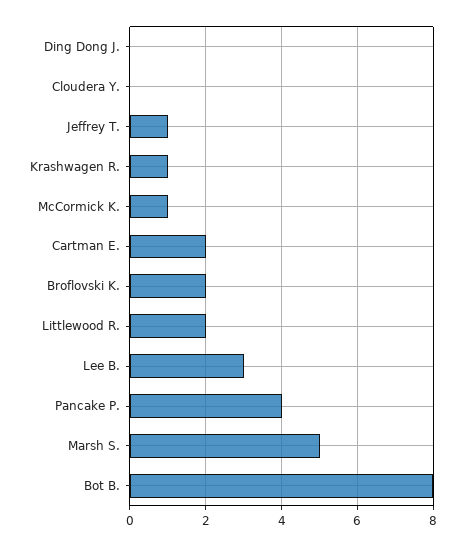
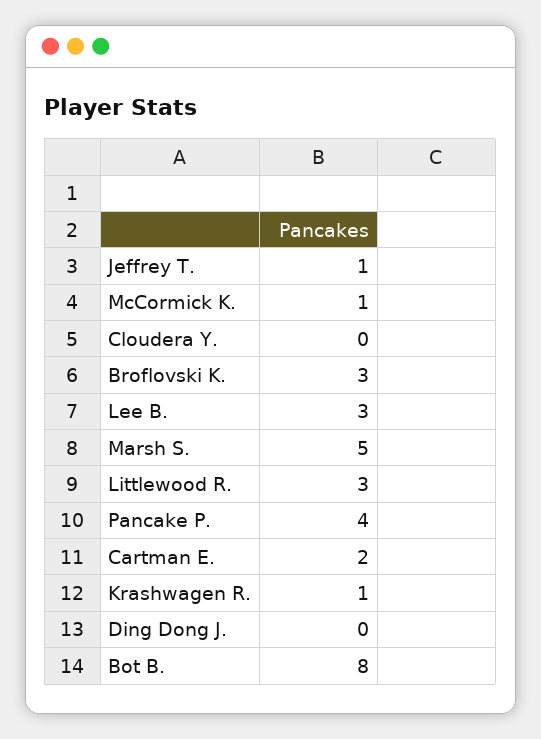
  {
    "Ding Dong J.": 0,
    "Cloudera Y.": 0,
    "Jeffrey T.": 1,
    "Krashwagen R.": 1,
    "McCormick K.": 1,
    "Cartman E.": 2,
-   "Broflovski K.": 2,
+   "Broflovski K.": 3,
-   "Littlewood R.": 2,
+   "Littlewood R.": 3,
    "Lee B.": 3,
    "Pancake P.": 4,
    "Marsh S.": 5,
    "Bot B.": 8
  }

